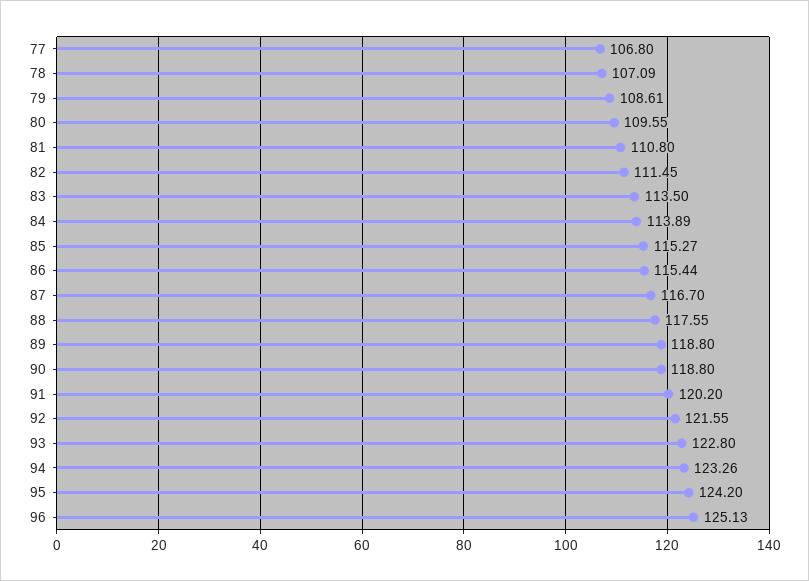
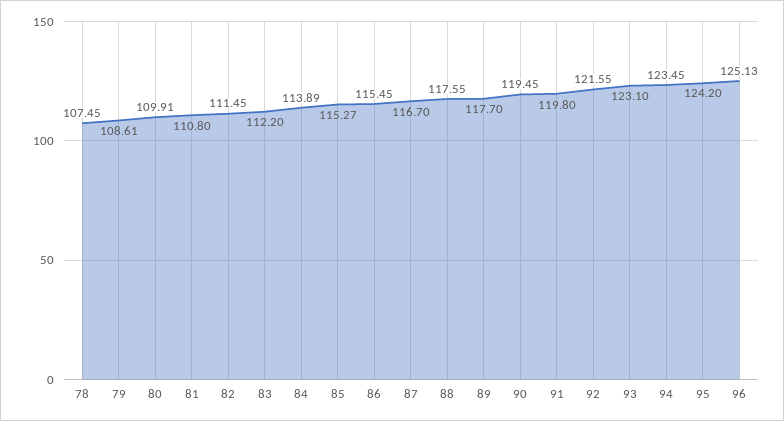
  {
-   "77": 106.8,
-   "78": 107.09,
+   "78": 107.45,
    "79": 108.61,
-   "80": 109.55,
+   "80": 109.91,
    "81": 110.8,
    "82": 111.45,
-   "83": 113.5,
+   "83": 112.2,
    "84": 113.89,
    "85": 115.27,
-   "86": 115.44,
+   "86": 115.45,
    "87": 116.7,
    "88": 117.55,
-   "89": 118.8,
+   "89": 117.7,
-   "90": 118.8,
+   "90": 119.45,
-   "91": 120.2,
+   "91": 119.8,
    "92": 121.55,
-   "93": 122.8,
+   "93": 123.1,
-   "94": 123.26,
+   "94": 123.45,
    "95": 124.2,
    "96": 125.13
  }

